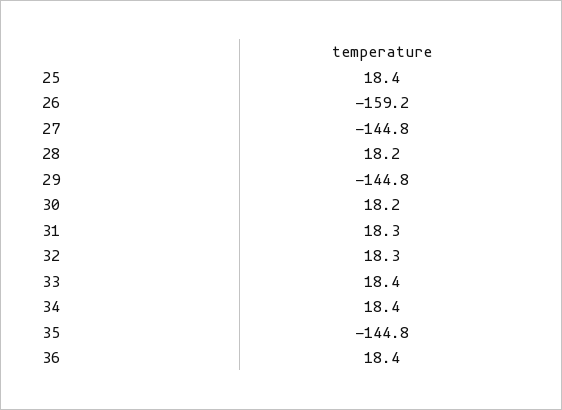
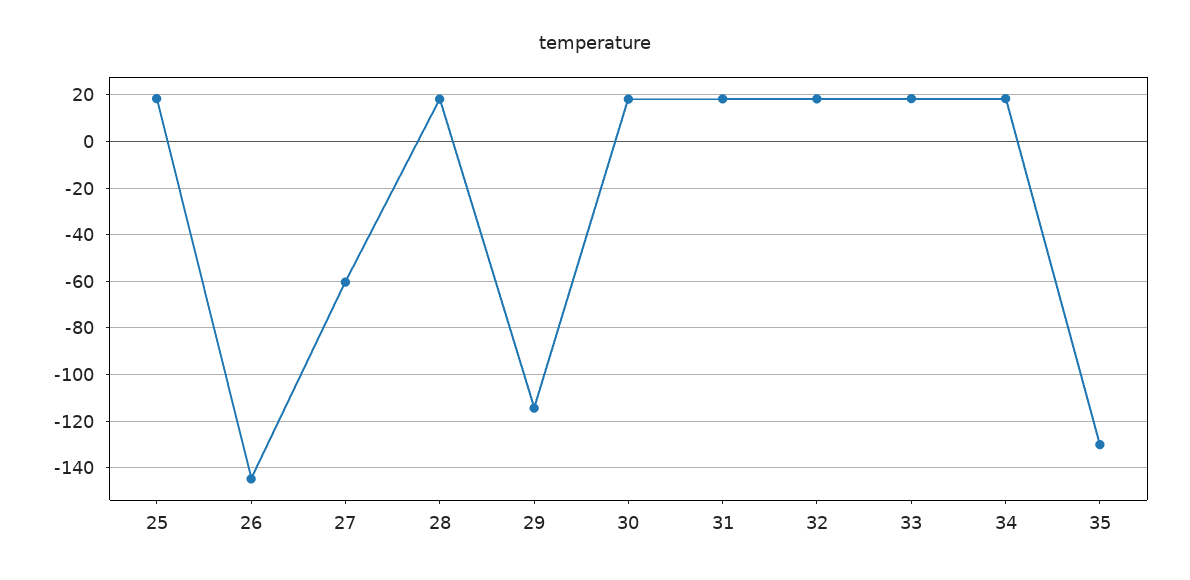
  {
    "25": 18.4,
-   "26": -159.2,
+   "26": -145,
-   "27": -144.8,
+   "27": -60,
    "28": 18.2,
-   "29": -144.8,
+   "29": -115,
    "30": 18.2,
    "31": 18.3,
    "32": 18.3,
    "33": 18.4,
    "34": 18.4,
-   "35": -144.8,
+   "35": -130
-   "36": 18.4
  }

